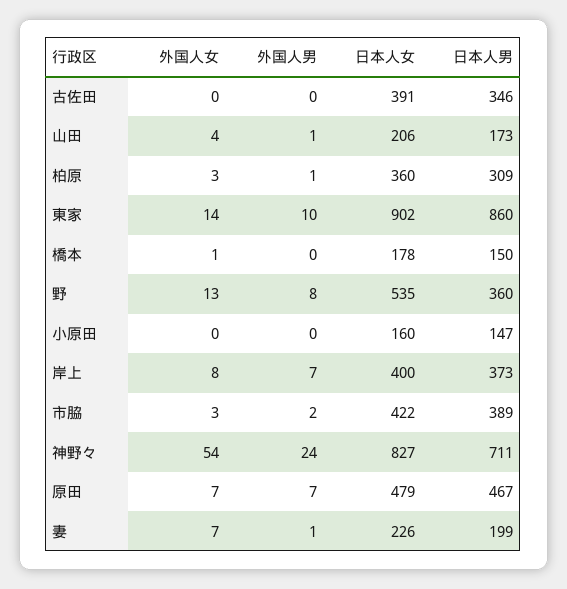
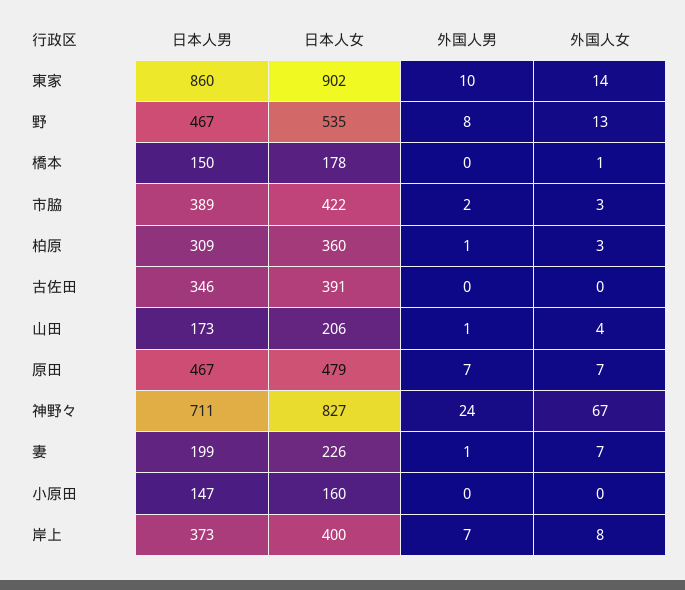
  {
    "外国人女": {
      "古佐田": 0,
      "山田": 4,
      "柏原": 3,
      "東家": 14,
      "橋本": 1,
      "野": 13,
      "小原田": 0,
      "岸上": 8,
      "市脇": 3,
-     "神野々": 54,
+     "神野々": 67,
      "原田": 7,
      "妻": 7
    },
    "外国人男": {
      "古佐田": 0,
      "山田": 1,
      "柏原": 1,
      "東家": 10,
      "橋本": 0,
      "野": 8,
      "小原田": 0,
      "岸上": 7,
      "市脇": 2,
      "神野々": 24,
      "原田": 7,
      "妻": 1
    },
    "日本人女": {
      "古佐田": 391,
      "山田": 206,
      "柏原": 360,
      "東家": 902,
      "橋本": 178,
      "野": 535,
      "小原田": 160,
      "岸上": 400,
      "市脇": 422,
      "神野々": 827,
      "原田": 479,
      "妻": 226
    },
    "日本人男": {
      "古佐田": 346,
      "山田": 173,
      "柏原": 309,
      "東家": 860,
      "橋本": 150,
-     "野": 360,
+     "野": 467,
      "小原田": 147,
      "岸上": 373,
      "市脇": 389,
      "神野々": 711,
      "原田": 467,
      "妻": 199
    }
  }

